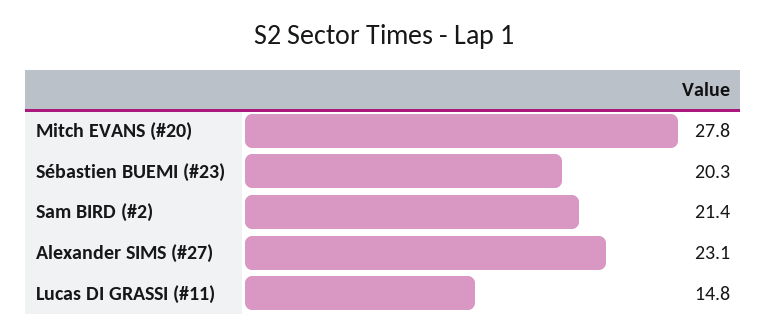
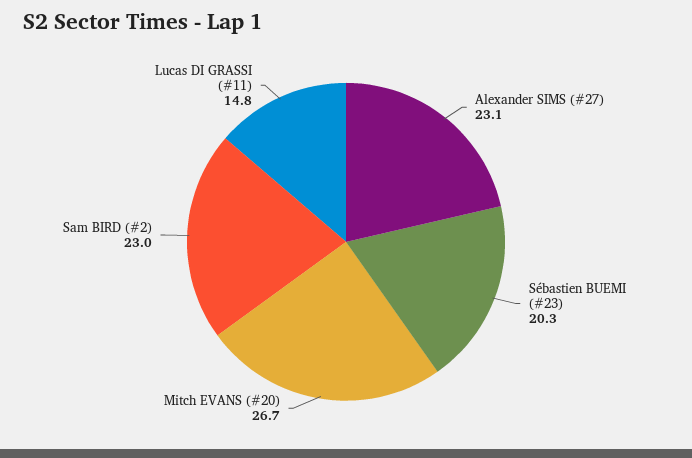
  {
-   "Mitch EVANS (#20)": 27.8,
+   "Mitch EVANS (#20)": 26.7,
    "Sébastien BUEMI (#23)": 20.3,
-   "Sam BIRD (#2)": 21.4,
+   "Sam BIRD (#2)": 23,
    "Alexander SIMS (#27)": 23.1,
    "Lucas DI GRASSI (#11)": 14.8
  }

